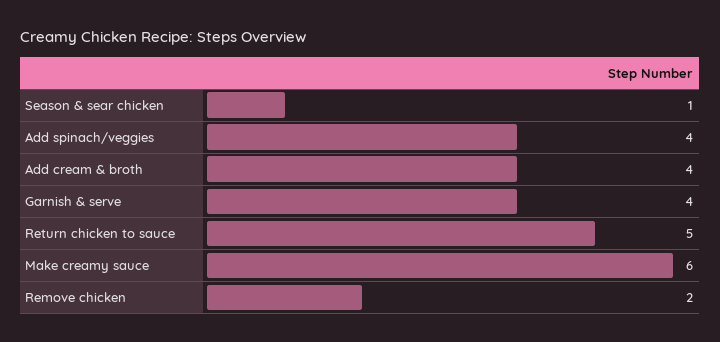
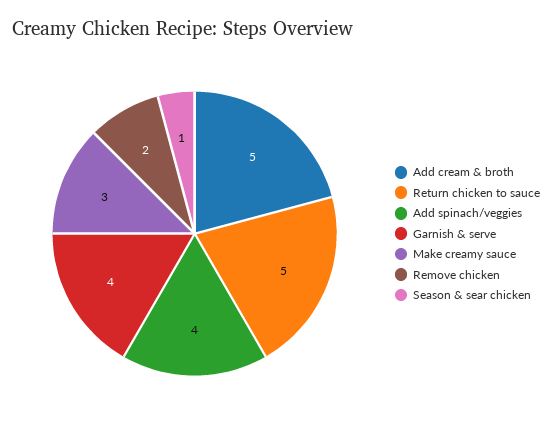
  {
    "Season & sear chicken": 1,
    "Add spinach/veggies": 4,
-   "Add cream & broth": 4,
+   "Add cream & broth": 5,
    "Garnish & serve": 4,
    "Return chicken to sauce": 5,
-   "Make creamy sauce": 6,
+   "Make creamy sauce": 3,
    "Remove chicken": 2
  }

